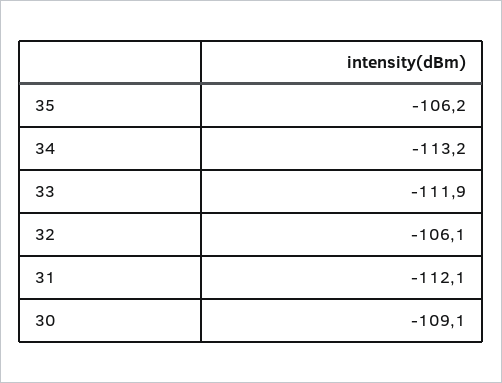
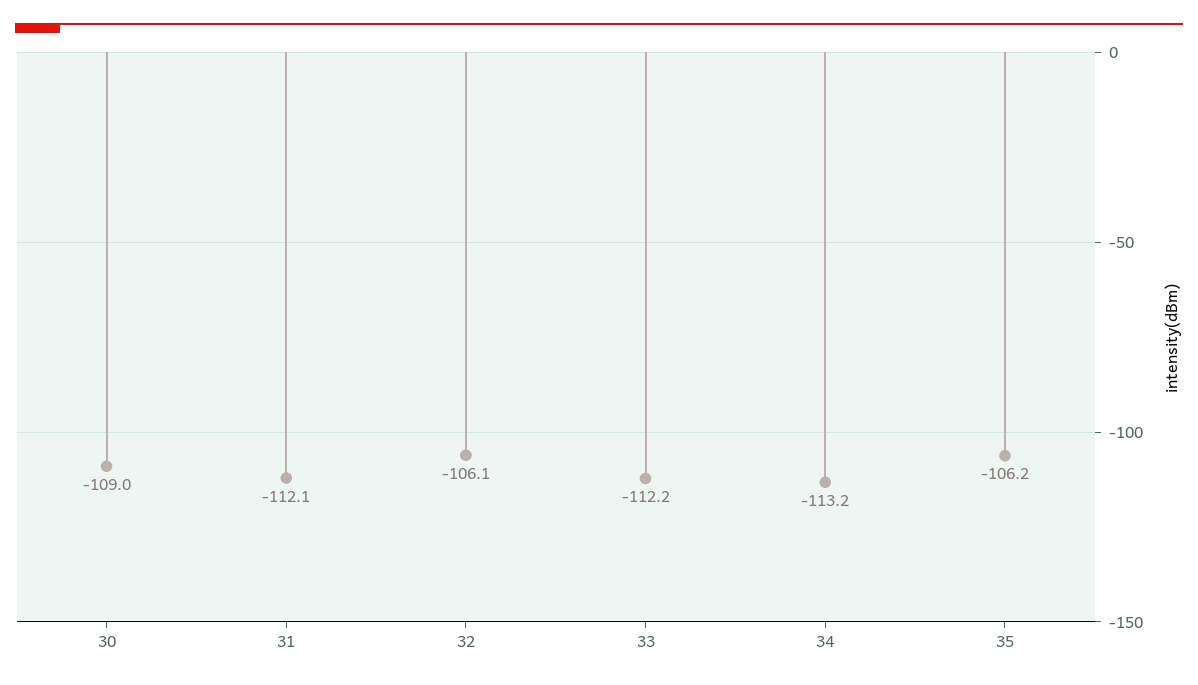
  {
    "35": -106.2,
    "34": -113.2,
-   "33": -111.9,
+   "33": -112.2,
    "32": -106.1,
    "31": -112.1,
-   "30": -109.1
+   "30": -109
  }

